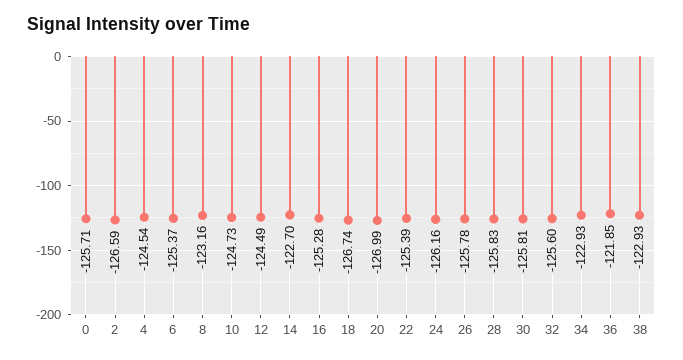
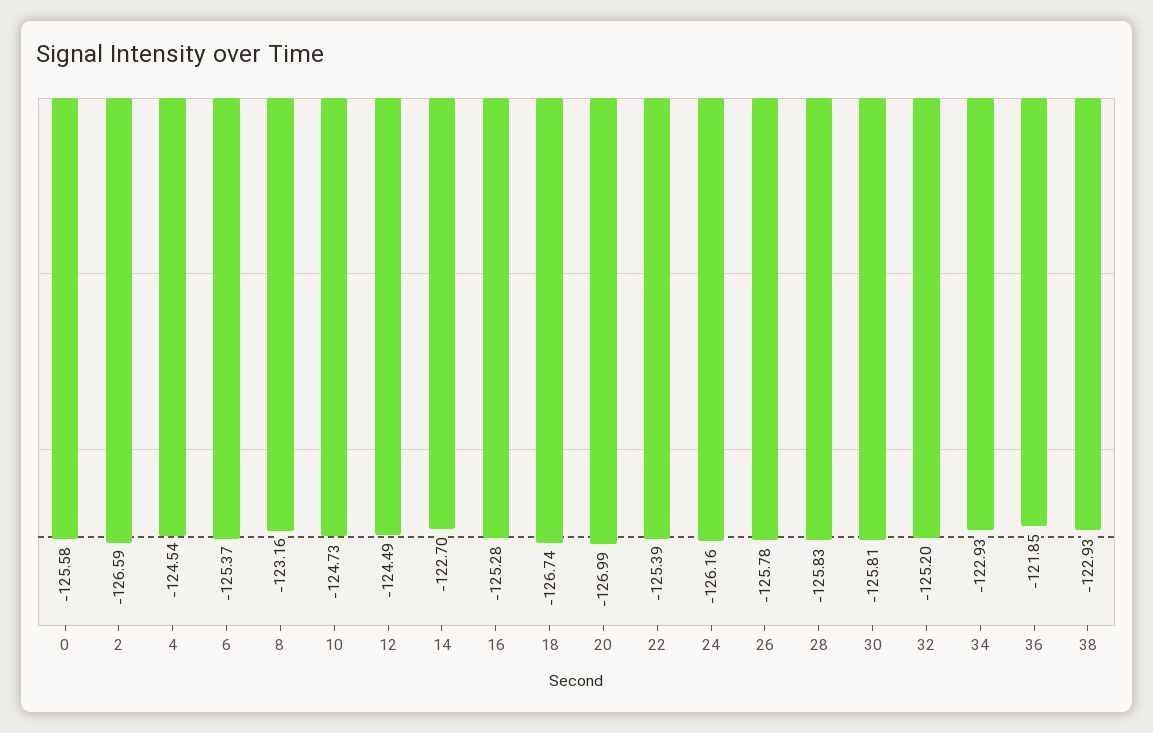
  {
-   "0": -125.71,
+   "0": -125.58,
    "2": -126.59,
    "4": -124.54,
    "6": -125.37,
    "8": -123.16,
    "10": -124.73,
    "12": -124.49,
    "14": -122.7,
    "16": -125.28,
    "18": -126.74,
    "20": -126.99,
    "22": -125.39,
    "24": -126.16,
    "26": -125.78,
    "28": -125.83,
    "30": -125.81,
-   "32": -125.6,
+   "32": -125.2,
    "34": -122.93,
    "36": -121.85,
    "38": -122.93
  }

